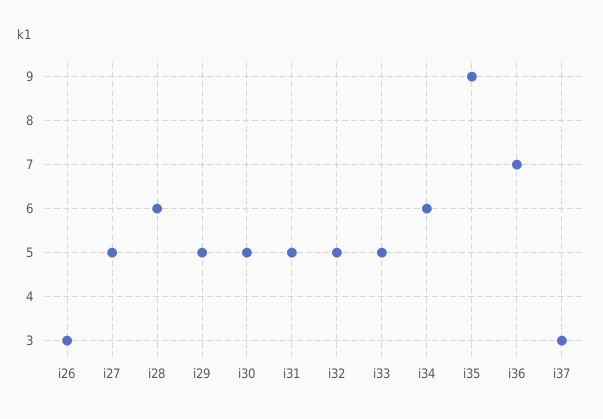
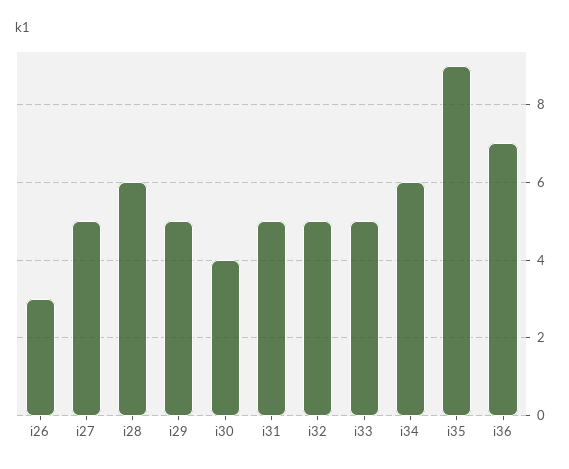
  {
    "i26": 3,
    "i27": 5,
    "i28": 6,
    "i29": 5,
-   "i30": 5,
+   "i30": 4,
    "i31": 5,
    "i32": 5,
    "i33": 5,
    "i34": 6,
    "i35": 9,
-   "i36": 7,
+   "i36": 7
-   "i37": 3
  }

